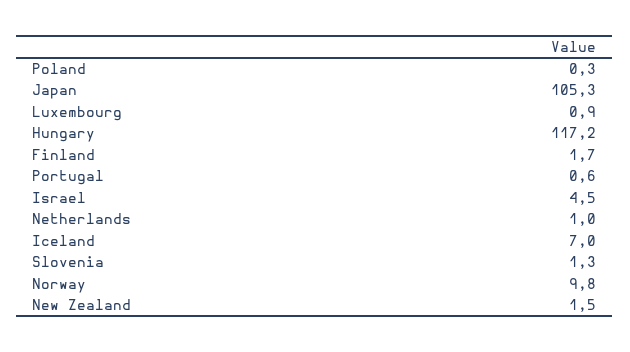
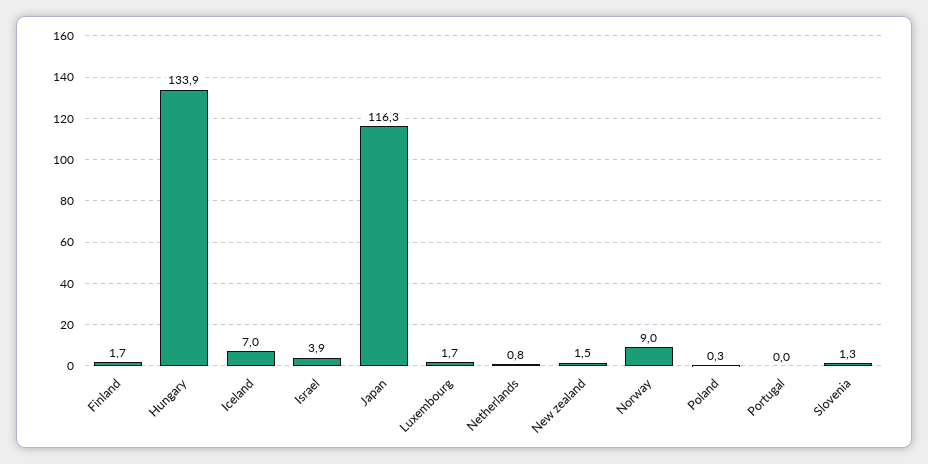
  {
    "Poland": 0.3,
-   "Japan": 105.3,
+   "Japan": 116.3,
-   "Luxembourg": 0.9,
+   "Luxembourg": 1.7,
-   "Hungary": 117.2,
+   "Hungary": 133.9,
    "Finland": 1.7,
-   "Portugal": 0.6,
+   "Portugal": 0,
-   "Israel": 4.5,
+   "Israel": 3.9,
-   "Netherlands": 1,
+   "Netherlands": 0.8,
    "Iceland": 7,
    "Slovenia": 1.3,
-   "Norway": 9.8,
+   "Norway": 9,
    "New Zealand": 1.5
  }

